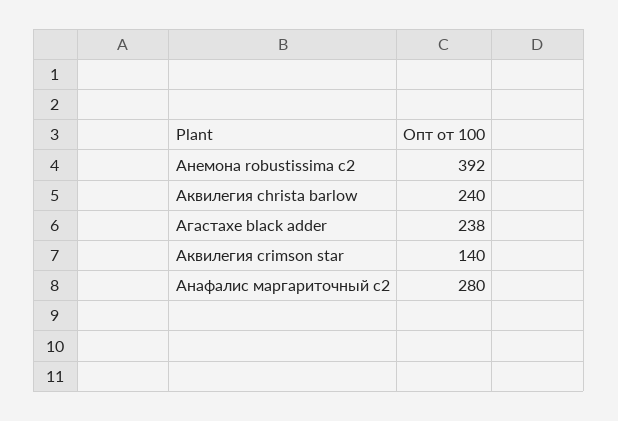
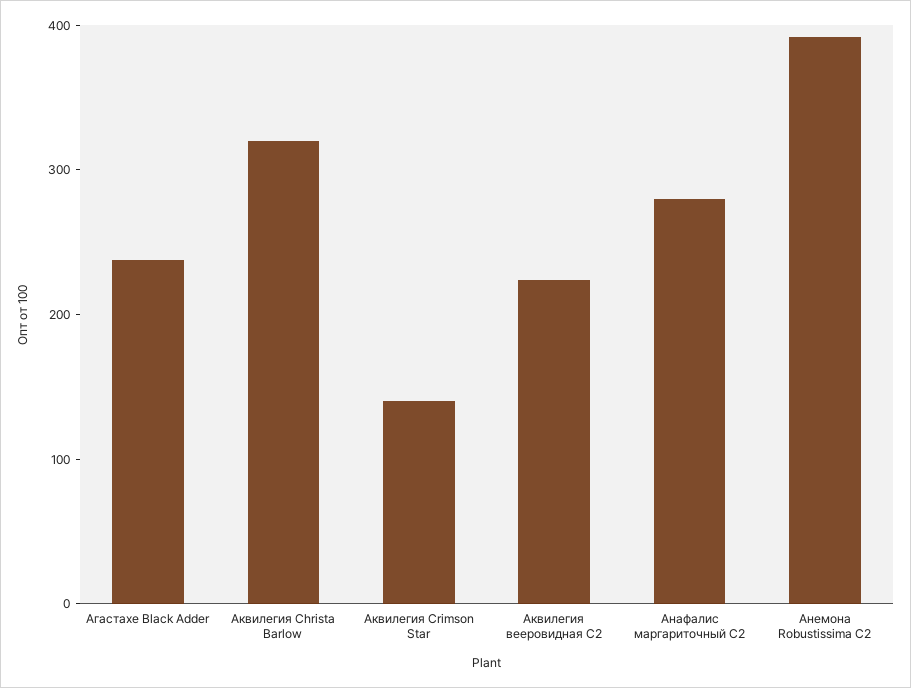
  {
    "Анемона robustissima с2": 392,
-   "Аквилегия christa barlow": 240,
+   "Аквилегия christa barlow": 320,
    "Агастахе black adder": 238,
    "Аквилегия crimson star": 140,
-   "Анафалис маргариточный с2": 280
+   "Анафалис маргариточный с2": 280,
+   "Аквилегия вееровидная С2": 220
  }

